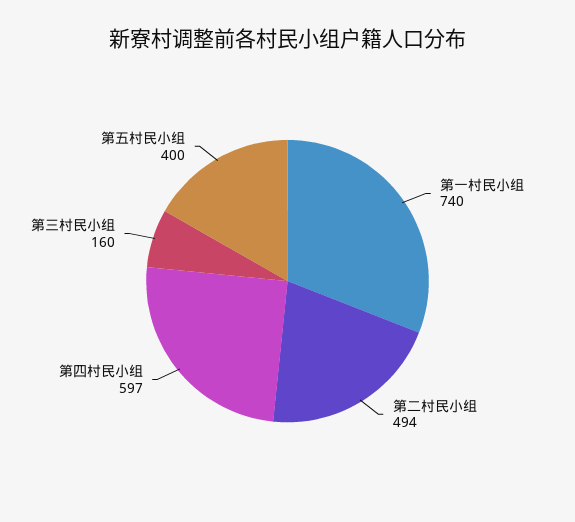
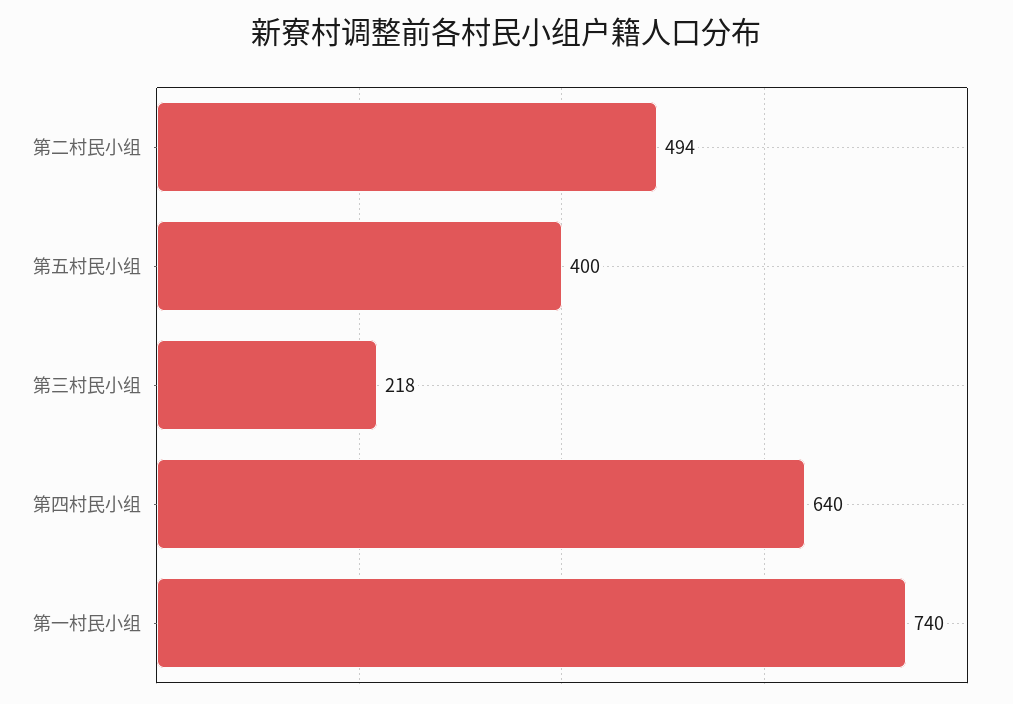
  {
    "第一村民小组": 740,
    "第二村民小组": 494,
-   "第四村民小组": 597,
+   "第四村民小组": 640,
-   "第三村民小组": 160,
+   "第三村民小组": 218,
    "第五村民小组": 400
  }

